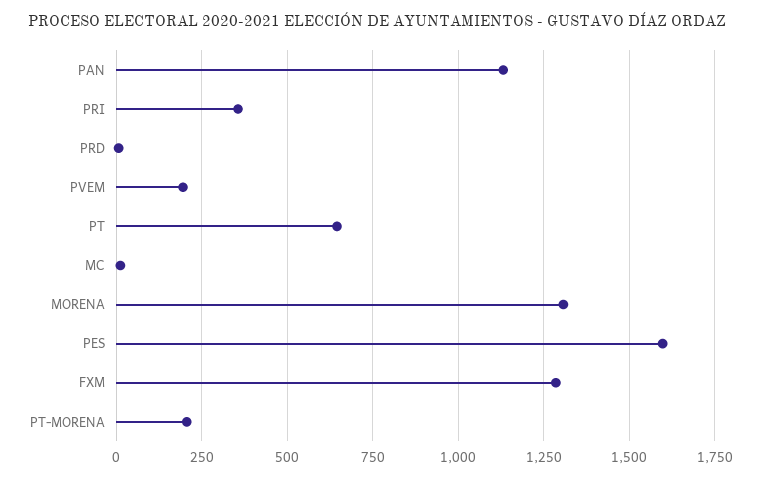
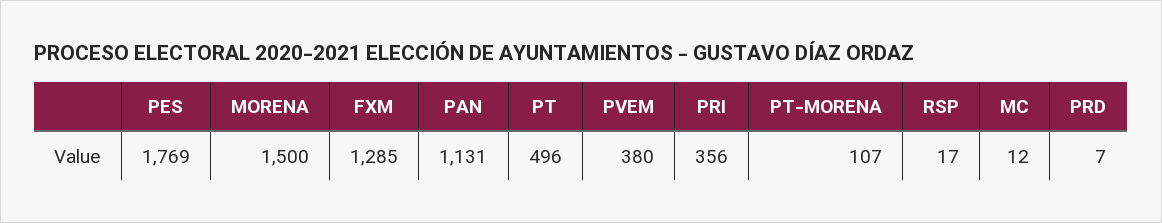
  {
    "PAN": 1131,
    "PRI": 356,
    "PRD": 7,
-   "PVEM": 200,
+   "PVEM": 380,
-   "PT": 650,
+   "PT": 496,
    "MC": 12,
-   "MORENA": 1300,
+   "MORENA": 1500,
-   "PES": 1600,
+   "PES": 1769,
    "FXM": 1285,
-   "PT-MORENA": 200
+   "PT-MORENA": 107,
+   "RSP": 17
  }

